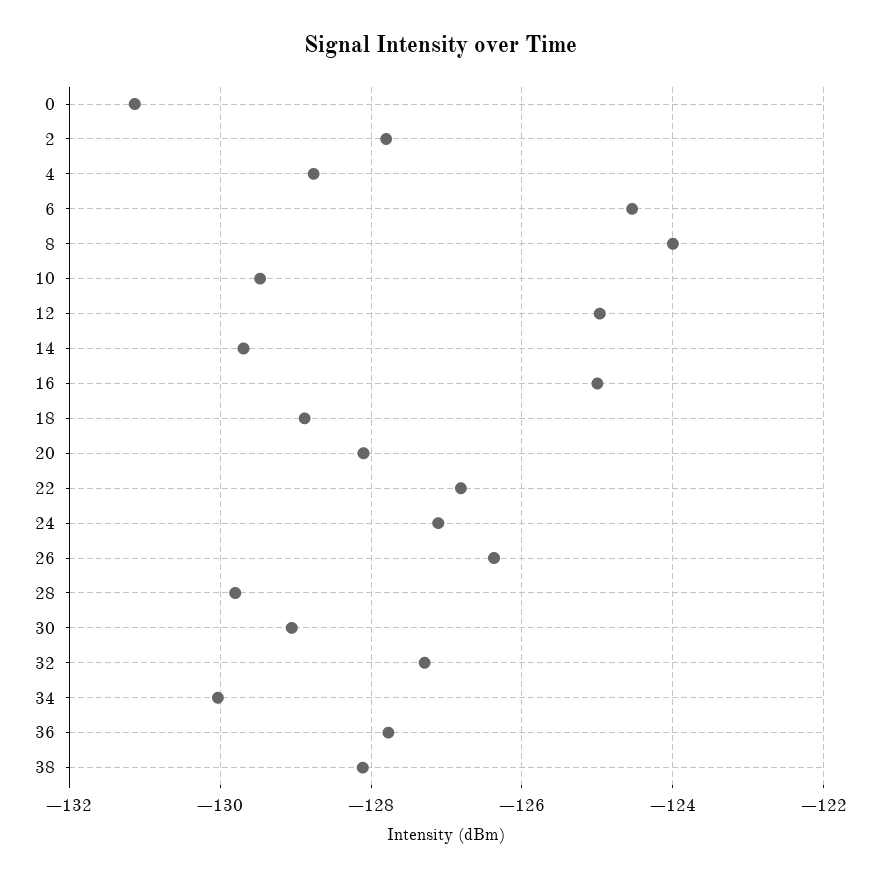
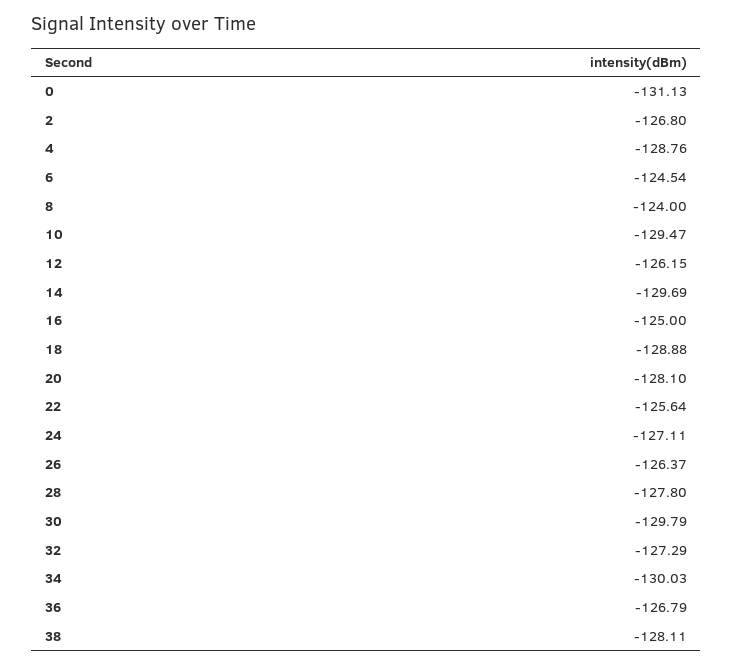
  {
    "0": -131.13,
-   "2": -127.8,
+   "2": -126.8,
    "4": -128.76,
    "6": -124.54,
    "8": -124,
    "10": -129.47,
-   "12": -125,
+   "12": -126.15,
    "14": -129.69,
    "16": -125,
    "18": -128.88,
    "20": -128.1,
-   "22": -126.8,
+   "22": -125.64,
    "24": -127.11,
    "26": -126.37,
-   "28": -129.8,
+   "28": -127.8,
-   "30": -129,
+   "30": -129.79,
    "32": -127.29,
    "34": -130.03,
-   "36": -127.8,
+   "36": -126.79,
    "38": -128.11
  }

